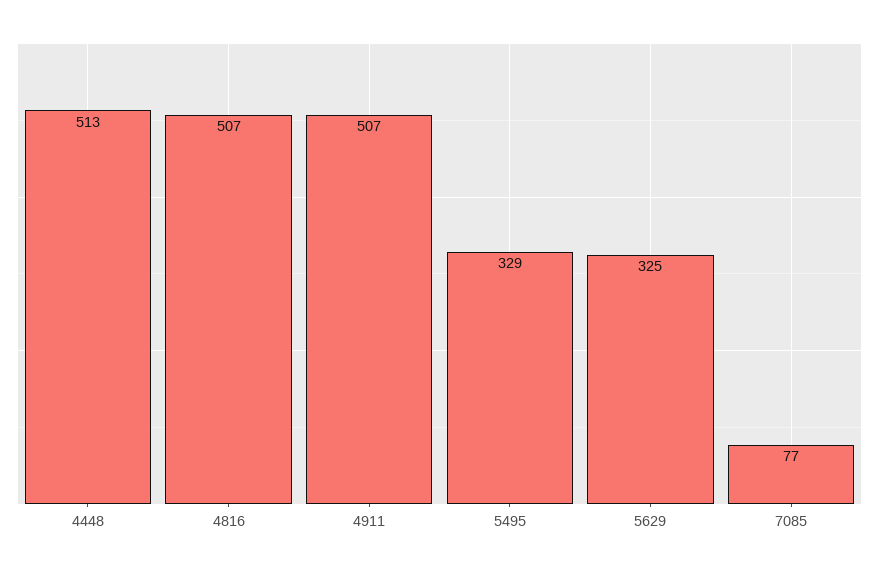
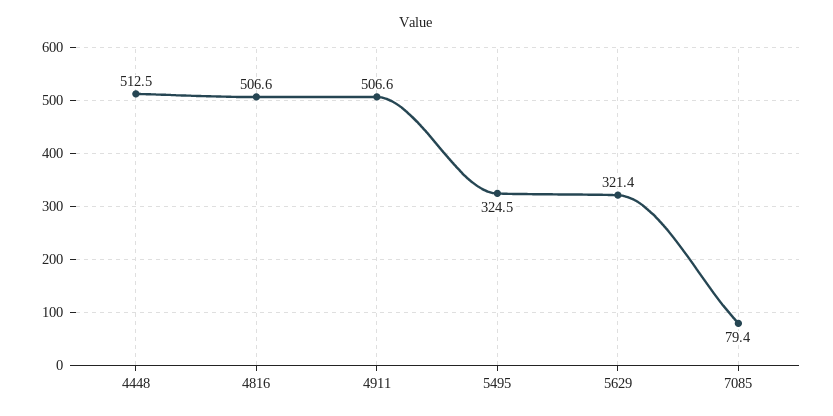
  {
    "4448": 512.5,
    "4816": 506.6,
    "4911": 506.6,
-   "5495": 329,
+   "5495": 324.5,
-   "5629": 325,
+   "5629": 321.4,
-   "7085": 77
+   "7085": 79.4
  }

